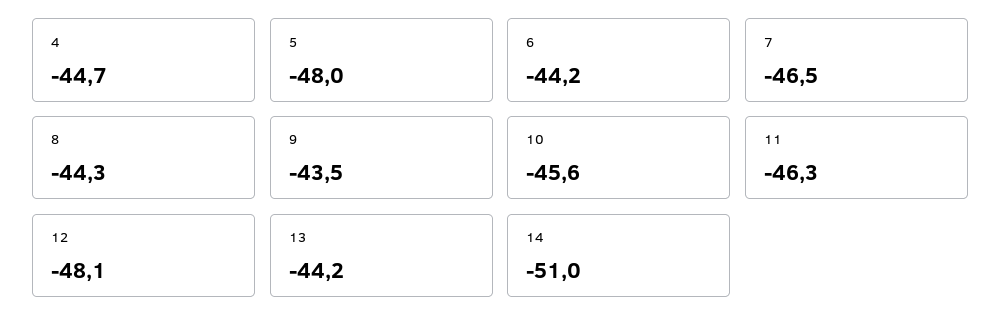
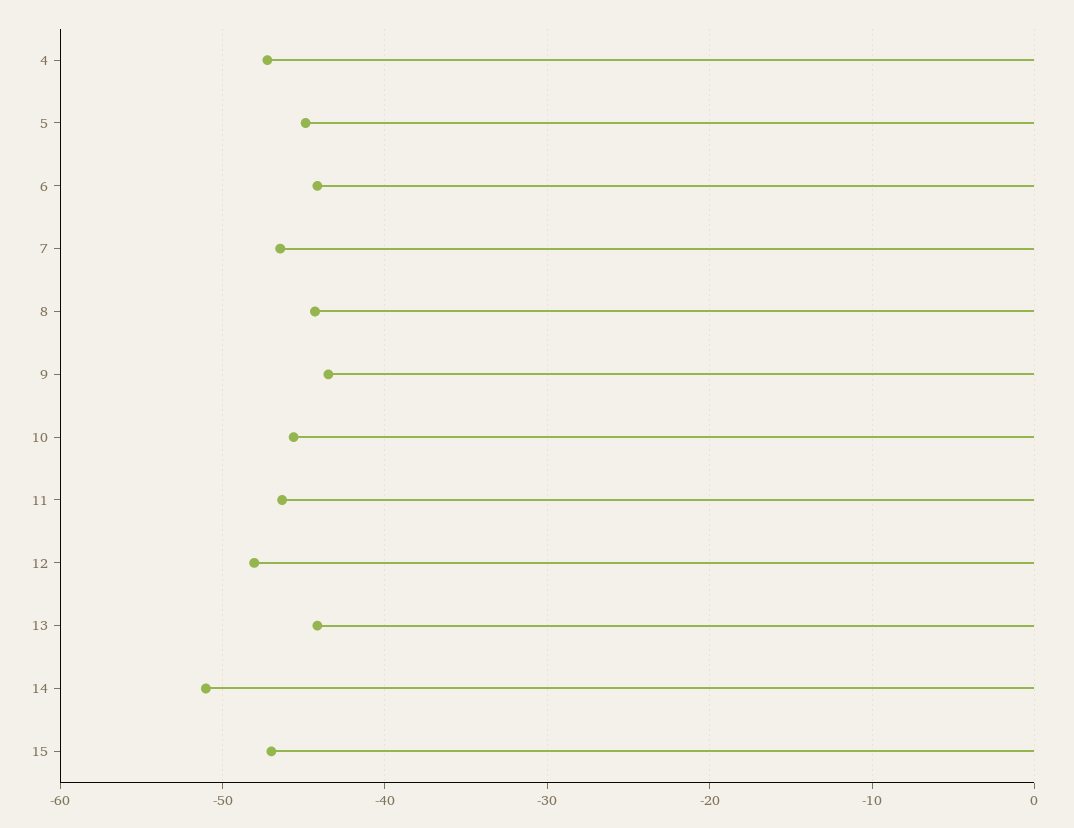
  {
-   "4": -44.7,
+   "4": -47,
-   "5": -48,
+   "5": -45,
    "6": -44.2,
    "7": -46.5,
    "8": -44.3,
    "9": -43.5,
    "10": -45.6,
    "11": -46.3,
    "12": -48.1,
    "13": -44.2,
-   "14": -51
+   "14": -51,
+   "15": -47
  }

